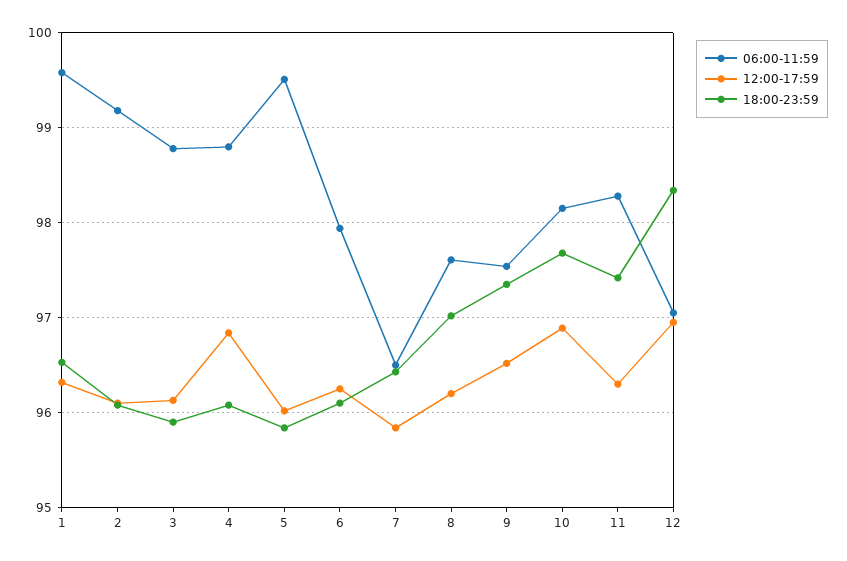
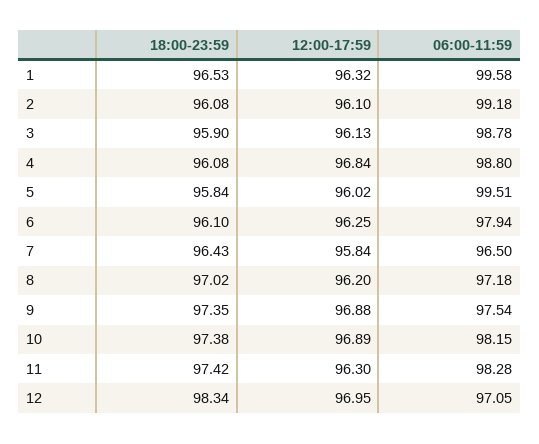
  {
    "06:00-11:59": {
      "1": 99.58,
      "2": 99.18,
      "3": 98.78,
      "4": 98.8,
      "5": 99.51,
      "6": 97.94,
      "7": 96.5,
-     "8": 97.6,
+     "8": 97.18,
      "9": 97.54,
      "10": 98.15,
      "11": 98.28,
      "12": 97.05
    },
    "12:00-17:59": {
      "1": 96.32,
      "2": 96.1,
      "3": 96.13,
      "4": 96.84,
      "5": 96.02,
      "6": 96.25,
      "7": 95.84,
      "8": 96.2,
-     "9": 96.5,
+     "9": 96.88,
      "10": 96.89,
      "11": 96.3,
      "12": 96.95
    },
    "18:00-23:59": {
      "1": 96.53,
      "2": 96.08,
      "3": 95.9,
      "4": 96.08,
      "5": 95.84,
      "6": 96.1,
      "7": 96.43,
      "8": 97.02,
      "9": 97.35,
-     "10": 97.7,
+     "10": 97.38,
      "11": 97.42,
      "12": 98.34
    }
  }

